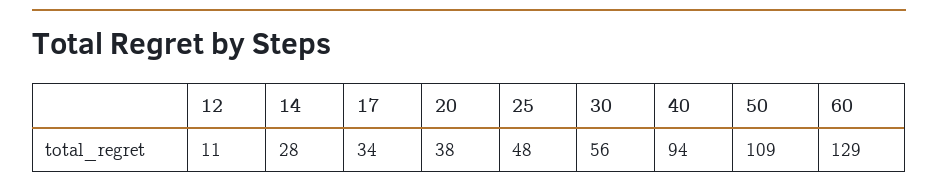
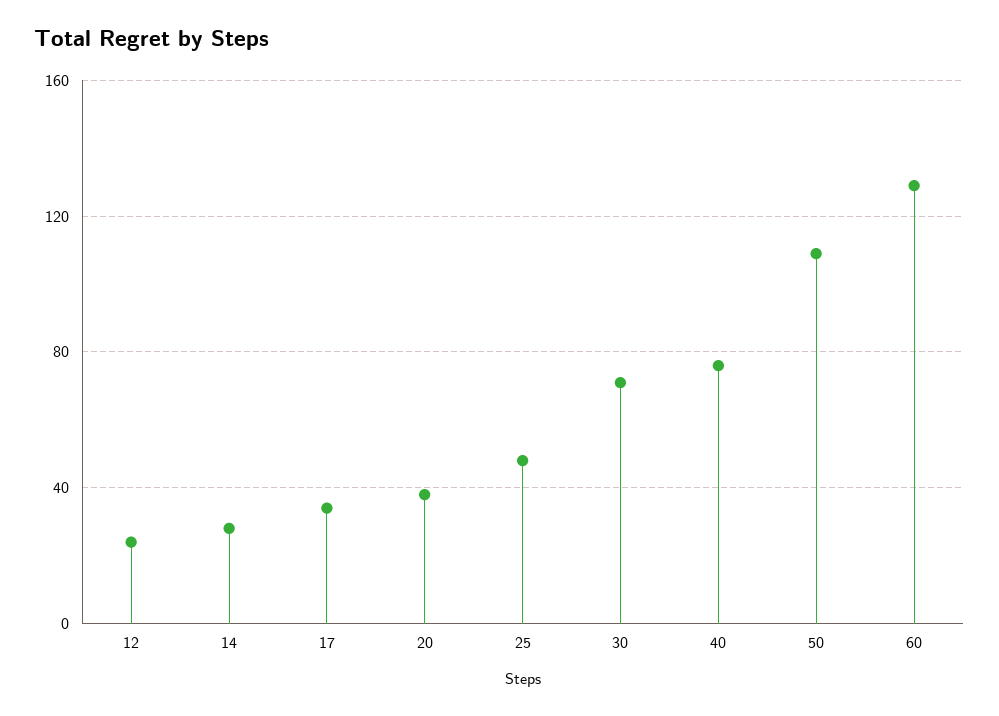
  {
-   "12": 11,
+   "12": 25,
    "14": 28,
    "17": 34,
    "20": 38,
    "25": 48,
-   "30": 56,
+   "30": 70,
-   "40": 94,
+   "40": 75,
    "50": 109,
    "60": 129
  }

